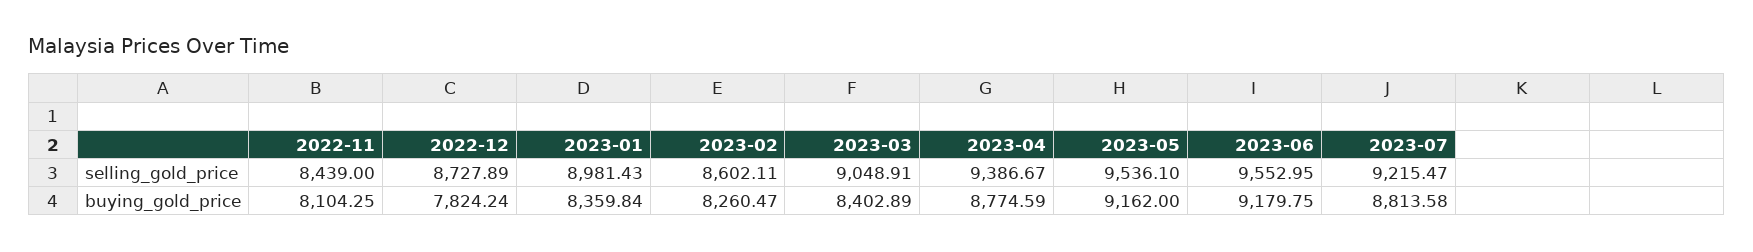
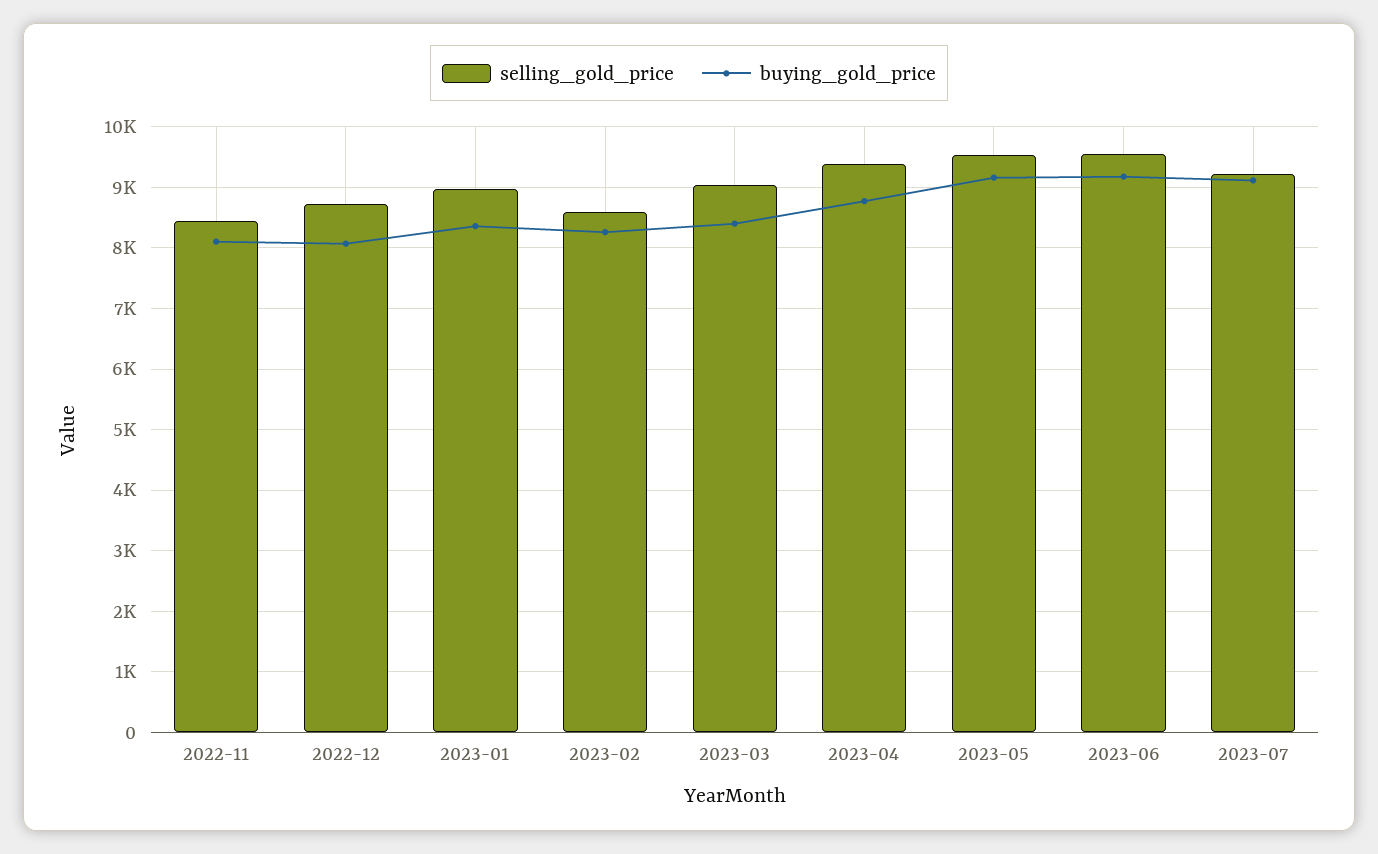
  {
    "selling_gold_price": {
      "2022-11": 8439,
      "2022-12": 8727.89,
      "2023-01": 8981.43,
      "2023-02": 8602.11,
      "2023-03": 9048.91,
      "2023-04": 9386.67,
      "2023-05": 9536.1,
      "2023-06": 9552.95,
      "2023-07": 9215.47
    },
    "buying_gold_price": {
      "2022-11": 8104.25,
-     "2022-12": 7824.24,
+     "2022-12": 8100,
      "2023-01": 8359.84,
      "2023-02": 8260.47,
      "2023-03": 8402.89,
      "2023-04": 8774.59,
      "2023-05": 9162,
      "2023-06": 9179.75,
-     "2023-07": 8813.58
+     "2023-07": 9100
    }
  }

